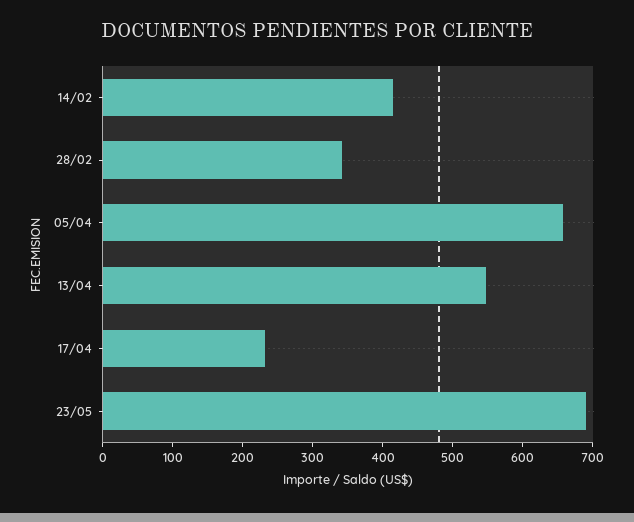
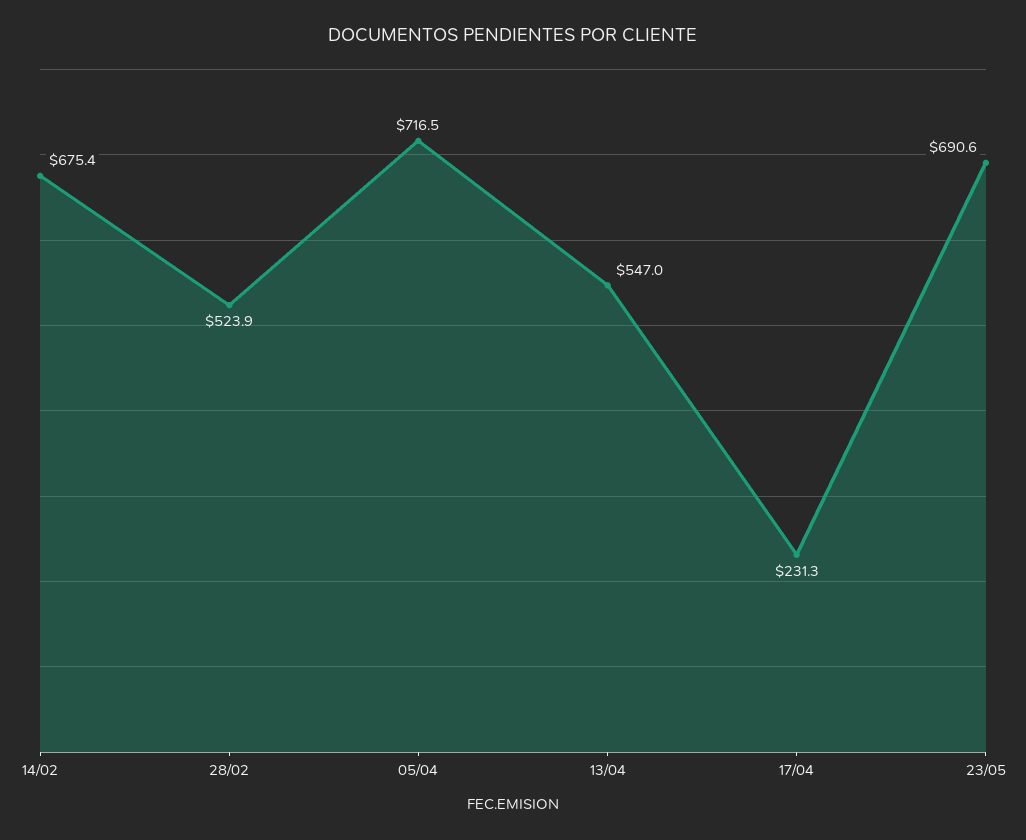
  {
-   "14/02": 420,
+   "14/02": 675.4,
-   "28/02": 340,
+   "28/02": 523.9,
-   "05/04": 660,
+   "05/04": 716.5,
    "13/04": 547,
    "17/04": 231.3,
    "23/05": 690.6
  }

